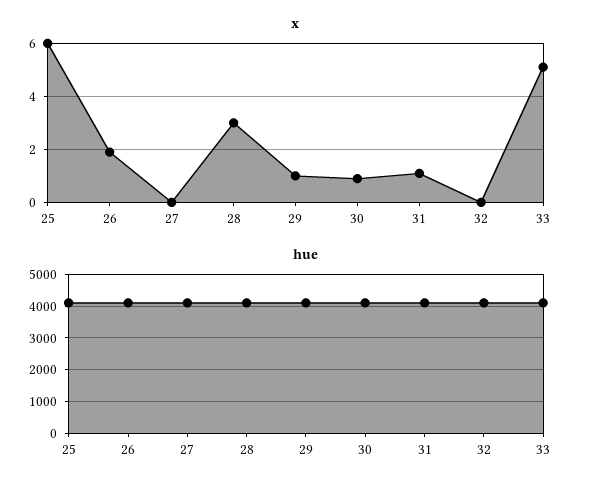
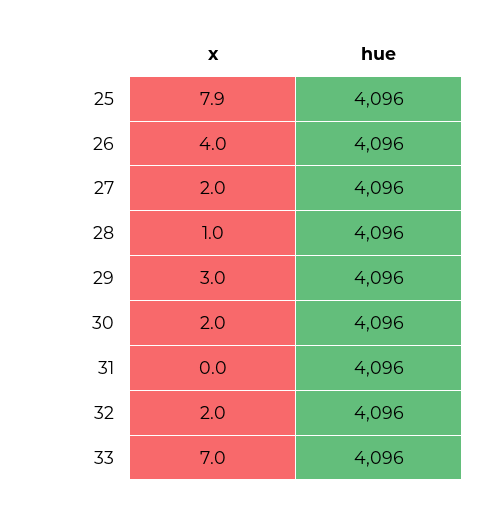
  {
    "x": {
-     "25": 6,
+     "25": 7.9,
-     "26": 2,
+     "26": 4,
-     "27": 0,
+     "27": 2,
-     "28": 3,
+     "28": 1,
-     "29": 1,
+     "29": 3,
-     "30": 1,
+     "30": 2,
-     "31": 1,
+     "31": 0,
-     "32": 0,
+     "32": 2,
-     "33": 5
+     "33": 7
    },
    "hue": {
      "25": 4096,
      "26": 4096,
      "27": 4096,
      "28": 4096,
      "29": 4096,
      "30": 4096,
      "31": 4096,
      "32": 4096,
      "33": 4096
    }
  }

